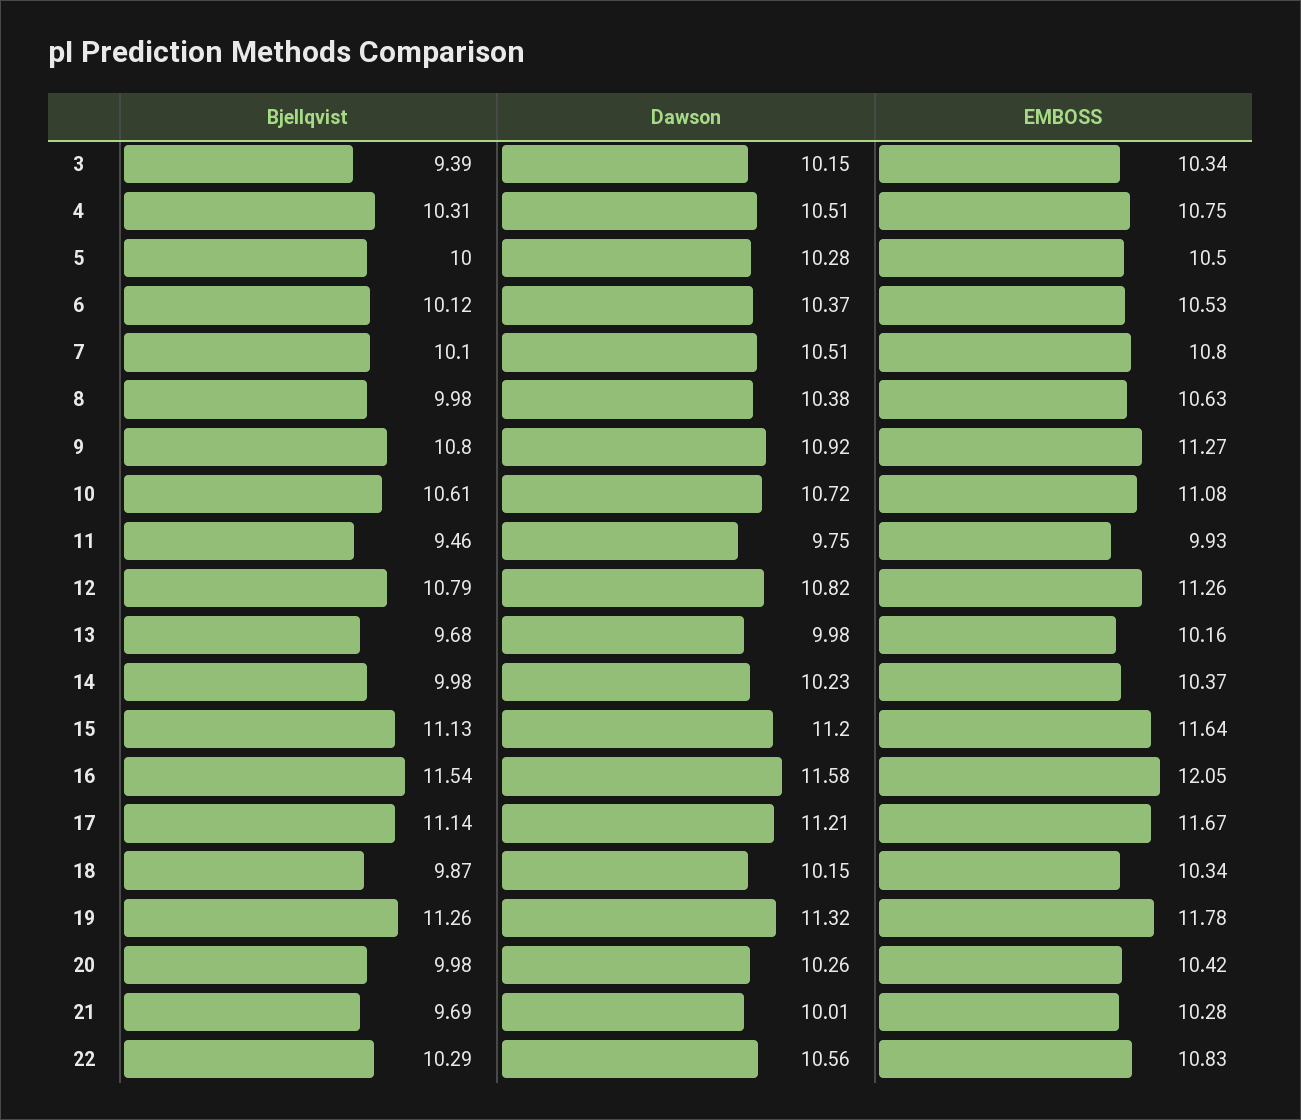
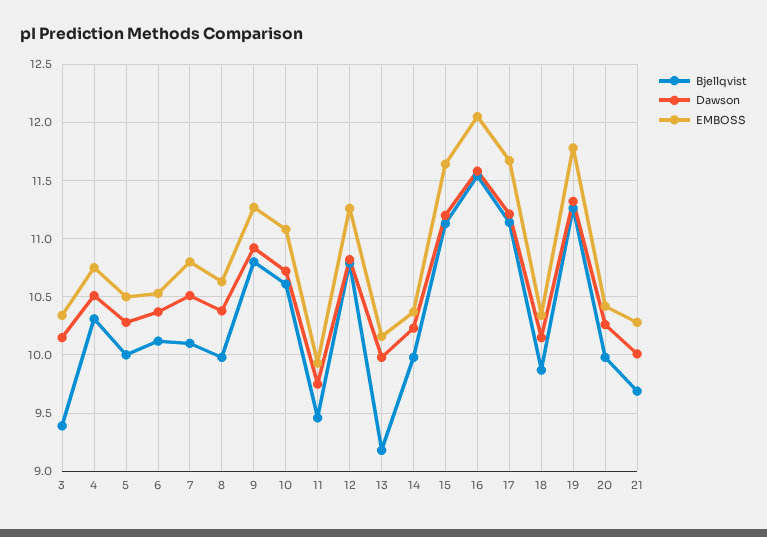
  {
    "Bjellqvist": {
      "3": 9.39,
      "4": 10.31,
      "5": 10,
      "6": 10.12,
      "7": 10.1,
      "8": 9.98,
      "9": 10.8,
      "10": 10.61,
      "11": 9.46,
      "12": 10.79,
-     "13": 9.68,
+     "13": 9.2,
      "14": 9.98,
      "15": 11.13,
      "16": 11.54,
      "17": 11.14,
      "18": 9.87,
      "19": 11.26,
      "20": 9.98,
-     "21": 9.69,
+     "21": 9.69
-     "22": 10.29
    },
    "Dawson": {
      "3": 10.15,
      "4": 10.51,
      "5": 10.28,
      "6": 10.37,
      "7": 10.51,
      "8": 10.38,
      "9": 10.92,
      "10": 10.72,
      "11": 9.75,
      "12": 10.82,
      "13": 9.98,
      "14": 10.23,
      "15": 11.2,
      "16": 11.58,
      "17": 11.21,
      "18": 10.15,
      "19": 11.32,
      "20": 10.26,
-     "21": 10.01,
+     "21": 10.01
-     "22": 10.56
    },
    "EMBOSS": {
      "3": 10.34,
      "4": 10.75,
      "5": 10.5,
      "6": 10.53,
      "7": 10.8,
      "8": 10.63,
      "9": 11.27,
      "10": 11.08,
      "11": 9.93,
      "12": 11.26,
      "13": 10.16,
      "14": 10.37,
      "15": 11.64,
      "16": 12.05,
      "17": 11.67,
      "18": 10.34,
      "19": 11.78,
      "20": 10.42,
-     "21": 10.28,
+     "21": 10.28
-     "22": 10.83
    }
  }

